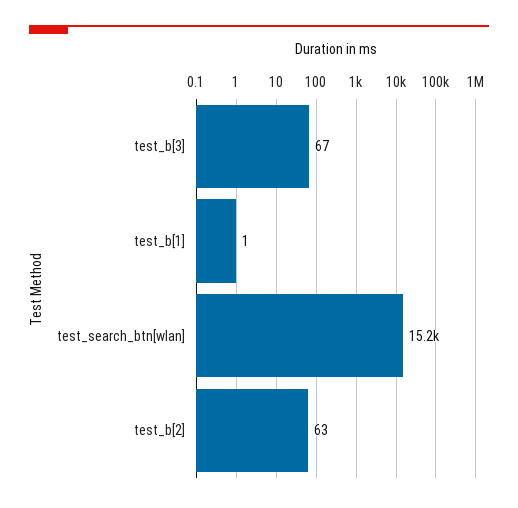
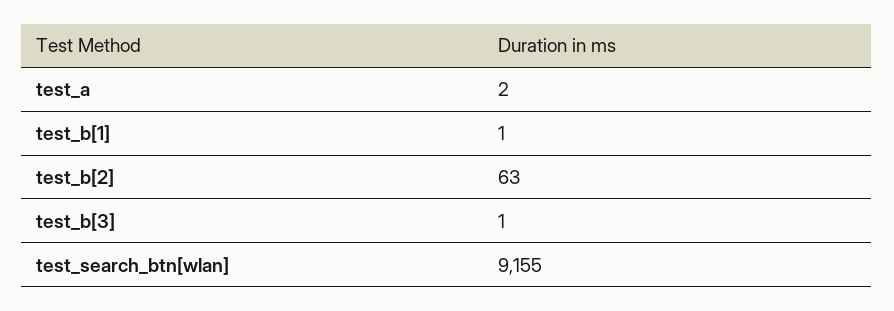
  {
-   "test_b[3]": 67,
+   "test_b[3]": 1,
    "test_b[1]": 1,
-   "test_search_btn[wlan]": 15200,
+   "test_search_btn[wlan]": 9155,
-   "test_b[2]": 63
+   "test_b[2]": 63,
+   "test_a": 2
  }

